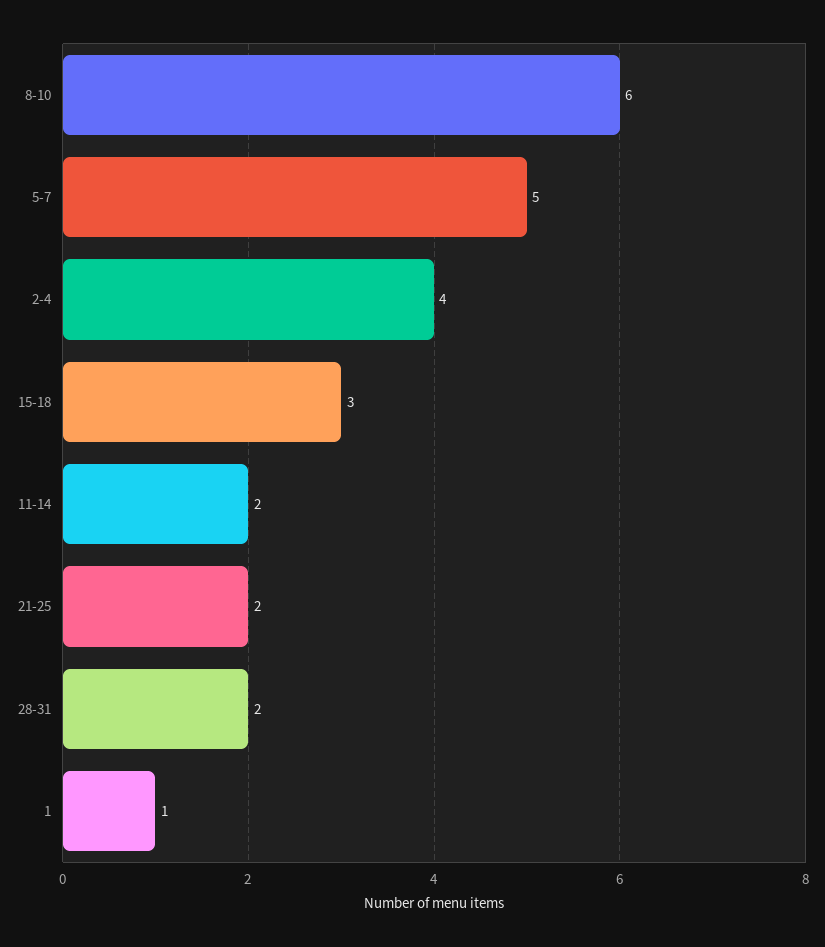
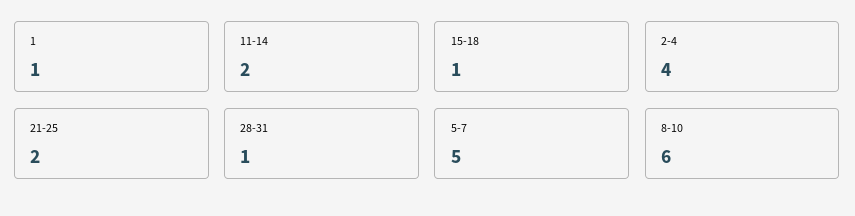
  {
    "8-10": 6,
    "5-7": 5,
    "2-4": 4,
-   "15-18": 3,
+   "15-18": 1,
    "11-14": 2,
    "21-25": 2,
-   "28-31": 2,
+   "28-31": 1,
    "1": 1
  }

